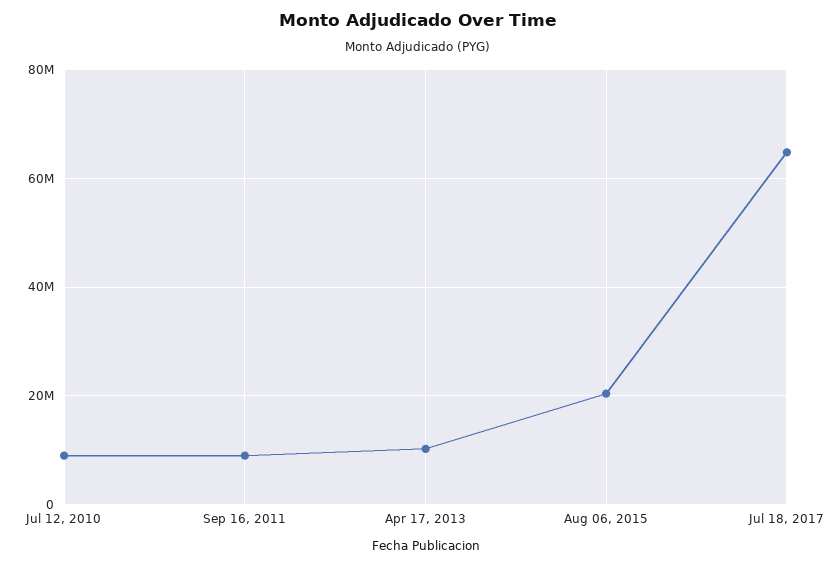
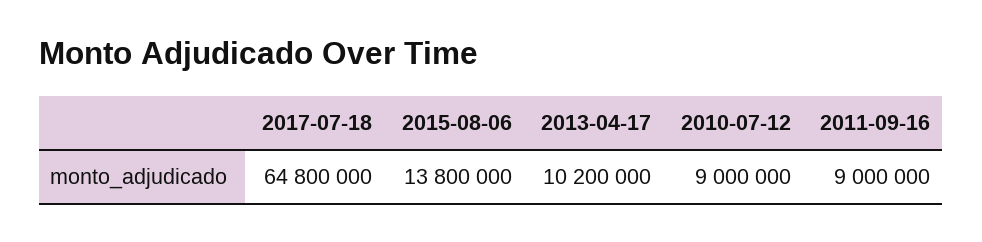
  {
    "Jul 12, 2010": 9000000,
    "Sep 16, 2011": 9000000,
    "Apr 17, 2013": 10200000,
-   "Aug 06, 2015": 20000000,
+   "Aug 06, 2015": 13800000,
    "Jul 18, 2017": 64800000
  }

